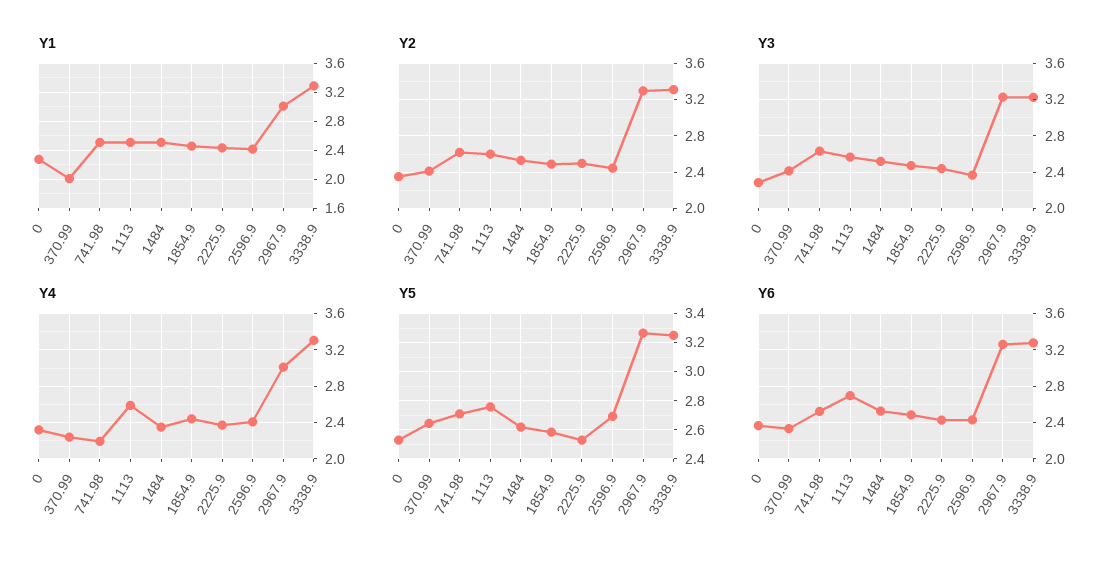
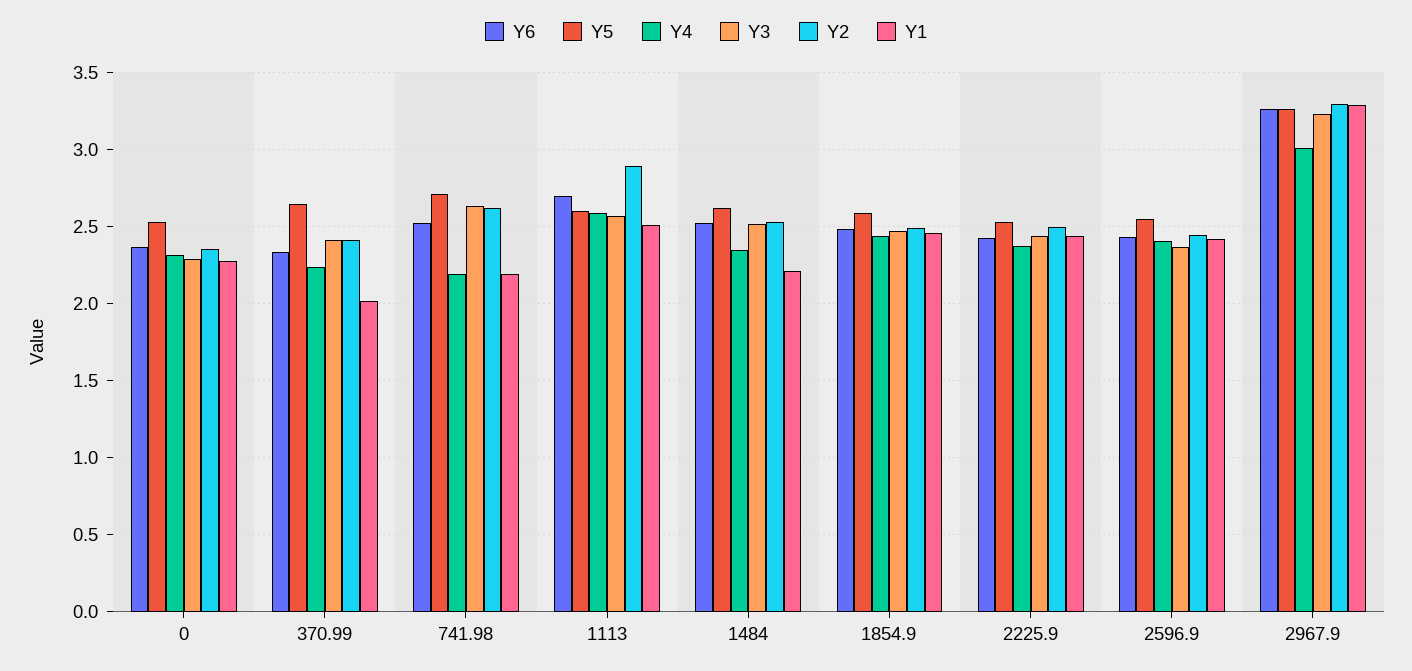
  {
    "Y1": {
      "0": 2.3,
      "370.99": 2,
-     "741.98": 2.5,
+     "741.98": 2.2,
      "1113": 2.5,
-     "1484": 2.5,
+     "1484": 2.2,
      "1854.9": 2.45,
      "2225.9": 2.45,
      "2596.9": 2.4,
-     "2967.9": 3,
+     "2967.9": 3.3
-     "3338.9": 3.3
    },
    "Y2": {
      "0": 2.35,
      "370.99": 2.4,
      "741.98": 2.6,
-     "1113": 2.6,
+     "1113": 2.9,
      "1484": 2.55,
      "1854.9": 2.5,
      "2225.9": 2.5,
      "2596.9": 2.45,
-     "2967.9": 3.3,
+     "2967.9": 3.3
-     "3338.9": 3.3
    },
    "Y3": {
      "0": 2.3,
      "370.99": 2.4,
      "741.98": 2.65,
      "1113": 2.55,
      "1484": 2.5,
      "1854.9": 2.45,
      "2225.9": 2.45,
      "2596.9": 2.35,
-     "2967.9": 3.25,
+     "2967.9": 3.25
-     "3338.9": 3.2
    },
    "Y4": {
      "0": 2.3,
      "370.99": 2.25,
      "741.98": 2.2,
      "1113": 2.6,
      "1484": 2.35,
      "1854.9": 2.45,
      "2225.9": 2.35,
      "2596.9": 2.4,
-     "2967.9": 3,
+     "2967.9": 3
-     "3338.9": 3.3
    },
    "Y5": {
      "0": 2.55,
      "370.99": 2.65,
      "741.98": 2.7,
-     "1113": 2.75,
+     "1113": 2.6,
      "1484": 2.6,
      "1854.9": 2.6,
      "2225.9": 2.55,
-     "2596.9": 2.7,
+     "2596.9": 2.55,
-     "2967.9": 3.25,
+     "2967.9": 3.25
-     "3338.9": 3.25
    },
    "Y6": {
      "0": 2.35,
      "370.99": 2.35,
      "741.98": 2.5,
      "1113": 2.7,
      "1484": 2.55,
      "1854.9": 2.5,
      "2225.9": 2.45,
      "2596.9": 2.45,
-     "2967.9": 3.25,
+     "2967.9": 3.25
-     "3338.9": 3.3
    }
  }

